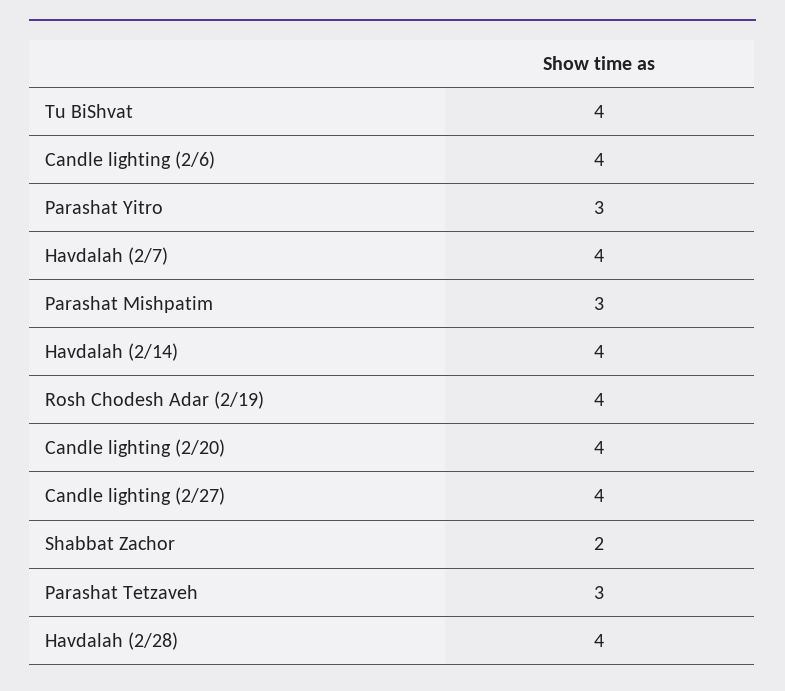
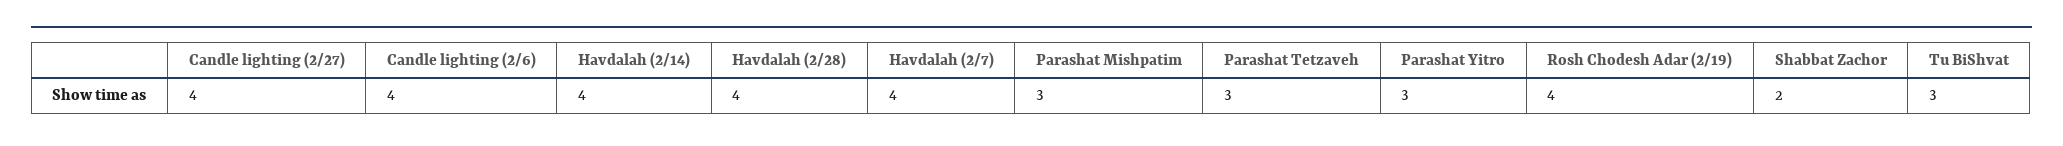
  {
-   "Tu BiShvat": 4,
+   "Tu BiShvat": 3,
    "Candle lighting (2/6)": 4,
    "Parashat Yitro": 3,
    "Havdalah (2/7)": 4,
    "Parashat Mishpatim": 3,
    "Havdalah (2/14)": 4,
    "Rosh Chodesh Adar (2/19)": 4,
-   "Candle lighting (2/20)": 4,
    "Candle lighting (2/27)": 4,
    "Shabbat Zachor": 2,
    "Parashat Tetzaveh": 3,
    "Havdalah (2/28)": 4
  }

